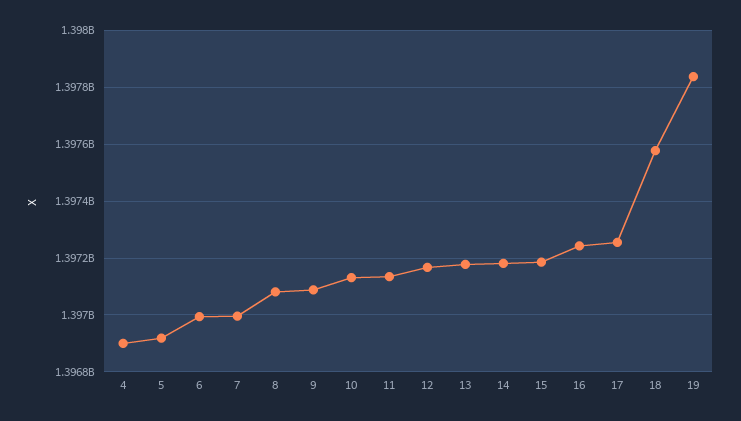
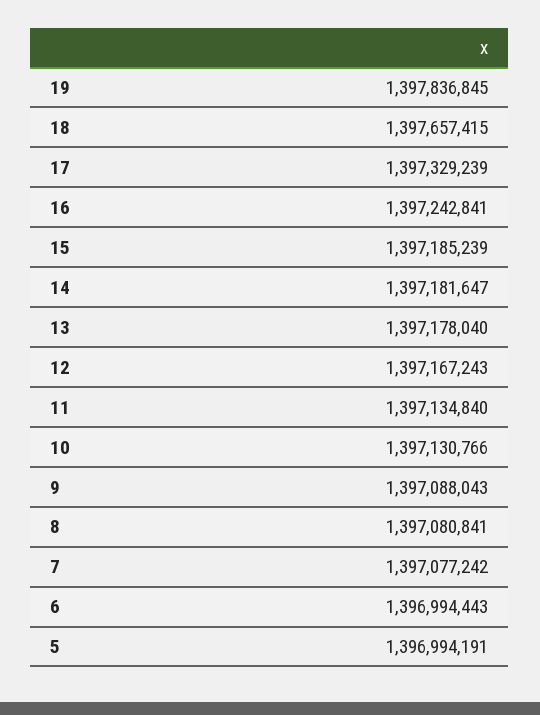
  {
-   "4": 1396900000,
-   "5": 1396925000,
+   "5": 1396994191,
    "6": 1396994443,
-   "7": 1397000000,
+   "7": 1397077242,
    "8": 1397080841,
    "9": 1397088043,
    "10": 1397130766,
    "11": 1397134840,
    "12": 1397167243,
    "13": 1397178040,
    "14": 1397181647,
    "15": 1397185239,
    "16": 1397242841,
-   "17": 1397250000,
+   "17": 1397329239,
-   "18": 1397575000,
+   "18": 1397657415,
    "19": 1397836845
  }

